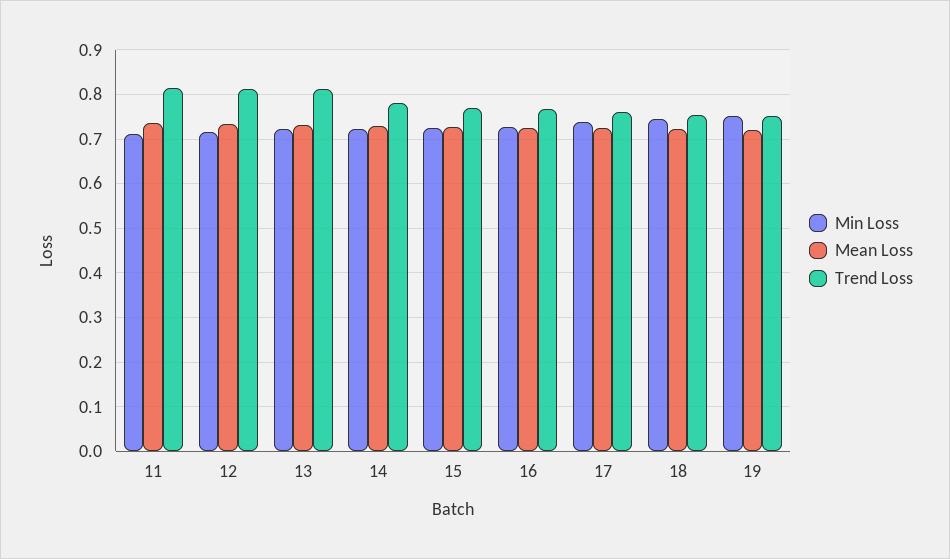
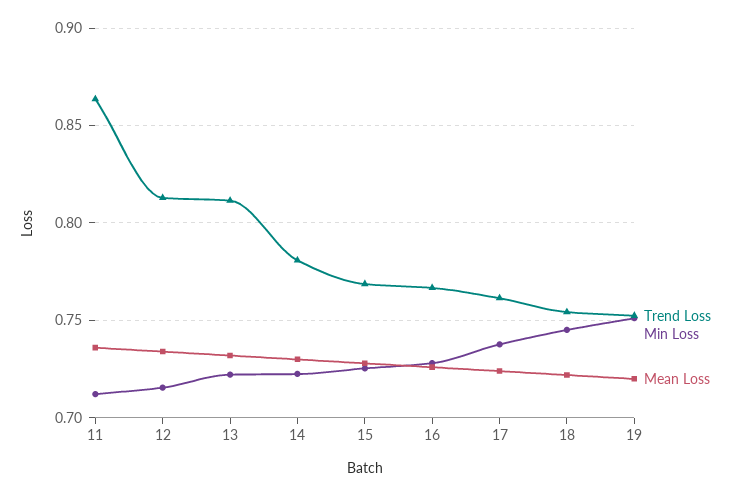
  {
    "Min Loss": {
      "11": 0.71,
      "12": 0.715,
      "13": 0.72,
      "14": 0.725,
      "15": 0.725,
      "16": 0.73,
      "17": 0.74,
      "18": 0.745,
      "19": 0.75
    },
    "Mean Loss": {
      "11": 0.735,
      "12": 0.735,
      "13": 0.73,
      "14": 0.73,
      "15": 0.73,
      "16": 0.725,
      "17": 0.725,
      "18": 0.72,
      "19": 0.72
    },
    "Trend Loss": {
-     "11": 0.82,
+     "11": 0.865,
      "12": 0.815,
      "13": 0.81,
      "14": 0.78,
      "15": 0.77,
      "16": 0.765,
      "17": 0.76,
      "18": 0.755,
      "19": 0.75
    }
  }

